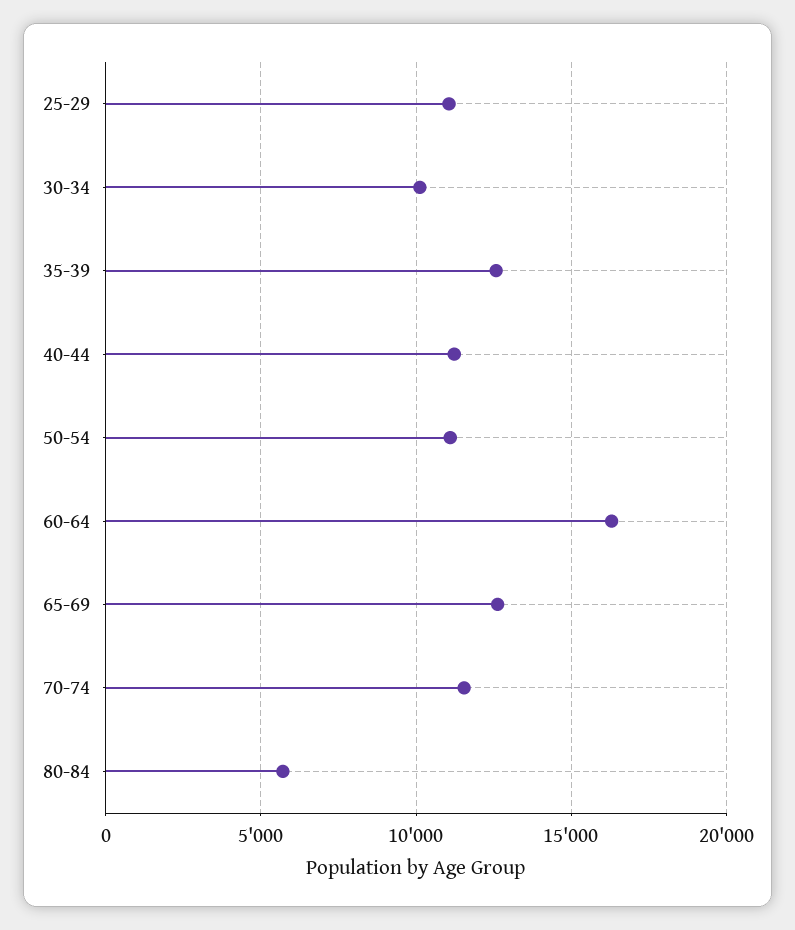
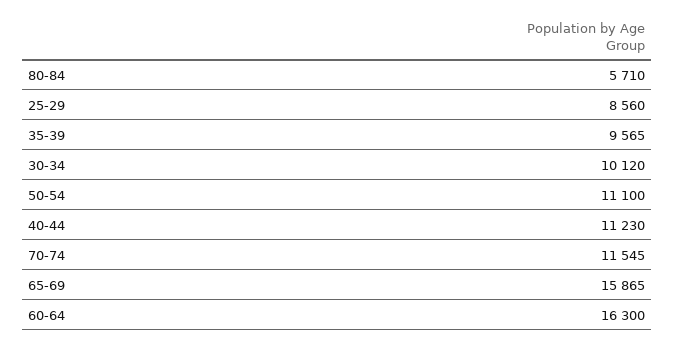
  {
-   "25-29": 11000,
+   "25-29": 8560,
    "30-34": 10120,
-   "35-39": 12500,
+   "35-39": 9565,
    "40-44": 11230,
    "50-54": 11100,
    "60-64": 16300,
-   "65-69": 12500,
+   "65-69": 15865,
    "70-74": 11545,
    "80-84": 5710
  }

